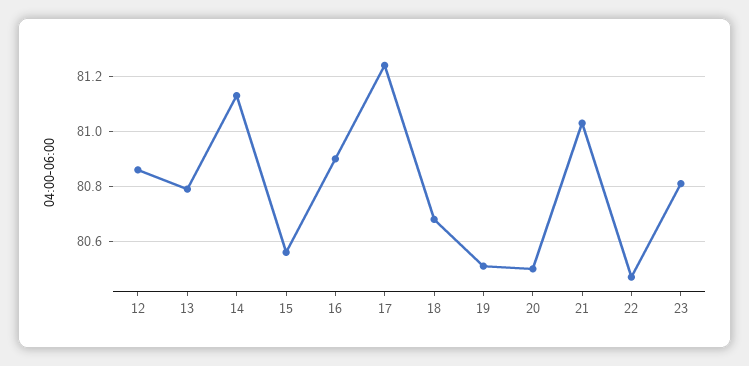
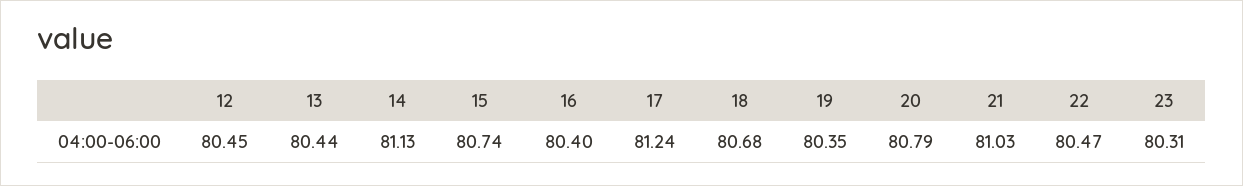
  {
-   "12": 80.85,
+   "12": 80.45,
-   "13": 80.8,
+   "13": 80.44,
    "14": 81.13,
-   "15": 80.55,
+   "15": 80.74,
-   "16": 80.9,
+   "16": 80.4,
    "17": 81.24,
    "18": 80.68,
-   "19": 80.5,
+   "19": 80.35,
-   "20": 80.5,
+   "20": 80.79,
    "21": 81.03,
    "22": 80.47,
-   "23": 80.8
+   "23": 80.31
  }

